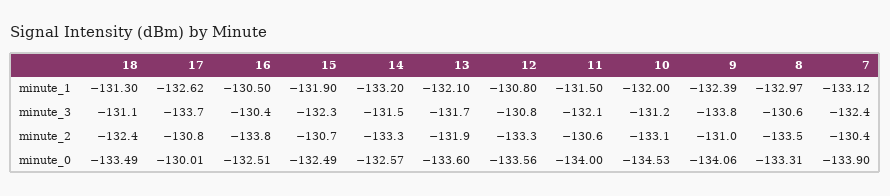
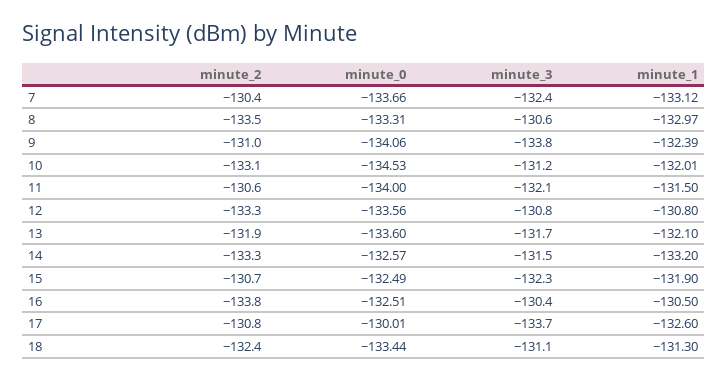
  {
    "18": {
      "minute_1": -131.3,
      "minute_3": -131.1,
      "minute_2": -132.4,
-     "minute_0": -133.49
+     "minute_0": -133.44
    },
    "17": {
-     "minute_1": -132.62,
+     "minute_1": -132.6,
      "minute_3": -133.7,
      "minute_2": -130.8,
      "minute_0": -130.01
    },
    "16": {
      "minute_1": -130.5,
      "minute_3": -130.4,
      "minute_2": -133.8,
      "minute_0": -132.51
    },
    "15": {
      "minute_1": -131.9,
      "minute_3": -132.3,
      "minute_2": -130.7,
      "minute_0": -132.49
    },
    "14": {
      "minute_1": -133.2,
      "minute_3": -131.5,
      "minute_2": -133.3,
      "minute_0": -132.57
    },
    "13": {
      "minute_1": -132.1,
      "minute_3": -131.7,
      "minute_2": -131.9,
      "minute_0": -133.6
    },
    "12": {
      "minute_1": -130.8,
      "minute_3": -130.8,
      "minute_2": -133.3,
      "minute_0": -133.56
    },
    "11": {
      "minute_1": -131.5,
      "minute_3": -132.1,
      "minute_2": -130.6,
      "minute_0": -134
    },
    "10": {
-     "minute_1": -132,
+     "minute_1": -132.01,
      "minute_3": -131.2,
      "minute_2": -133.1,
      "minute_0": -134.53
    },
    "9": {
      "minute_1": -132.39,
      "minute_3": -133.8,
      "minute_2": -131,
      "minute_0": -134.06
    },
    "8": {
      "minute_1": -132.97,
      "minute_3": -130.6,
      "minute_2": -133.5,
      "minute_0": -133.31
    },
    "7": {
      "minute_1": -133.12,
      "minute_3": -132.4,
      "minute_2": -130.4,
-     "minute_0": -133.9
+     "minute_0": -133.66
    }
  }

